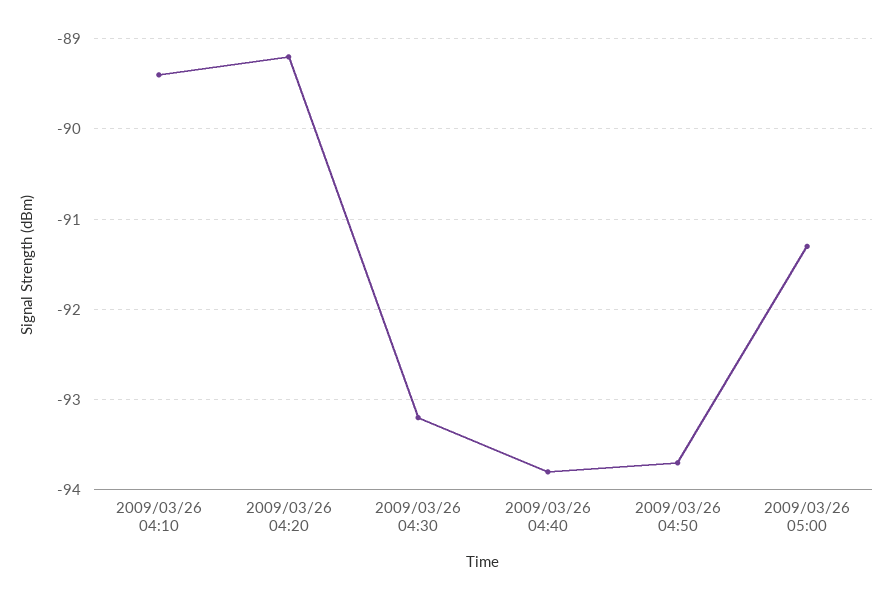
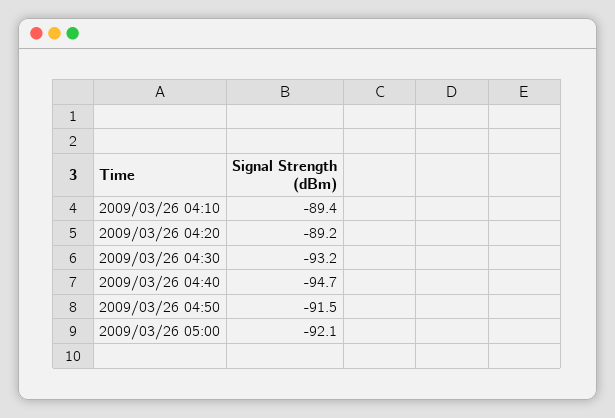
  {
    "2009/03/26 04:10": -89.4,
    "2009/03/26 04:20": -89.2,
    "2009/03/26 04:30": -93.2,
-   "2009/03/26 04:40": -93.8,
+   "2009/03/26 04:40": -94.7,
-   "2009/03/26 04:50": -93.7,
+   "2009/03/26 04:50": -91.5,
-   "2009/03/26 05:00": -91.3
+   "2009/03/26 05:00": -92.1
  }

